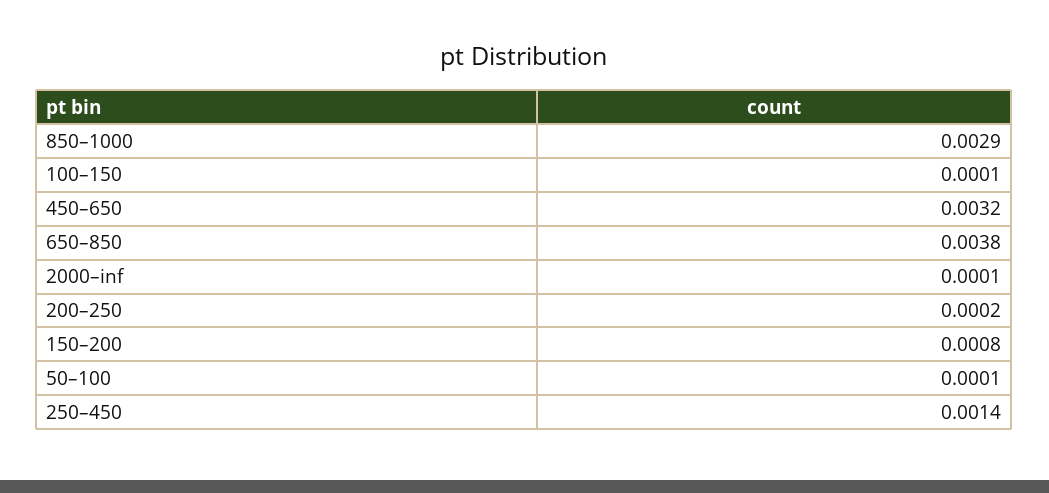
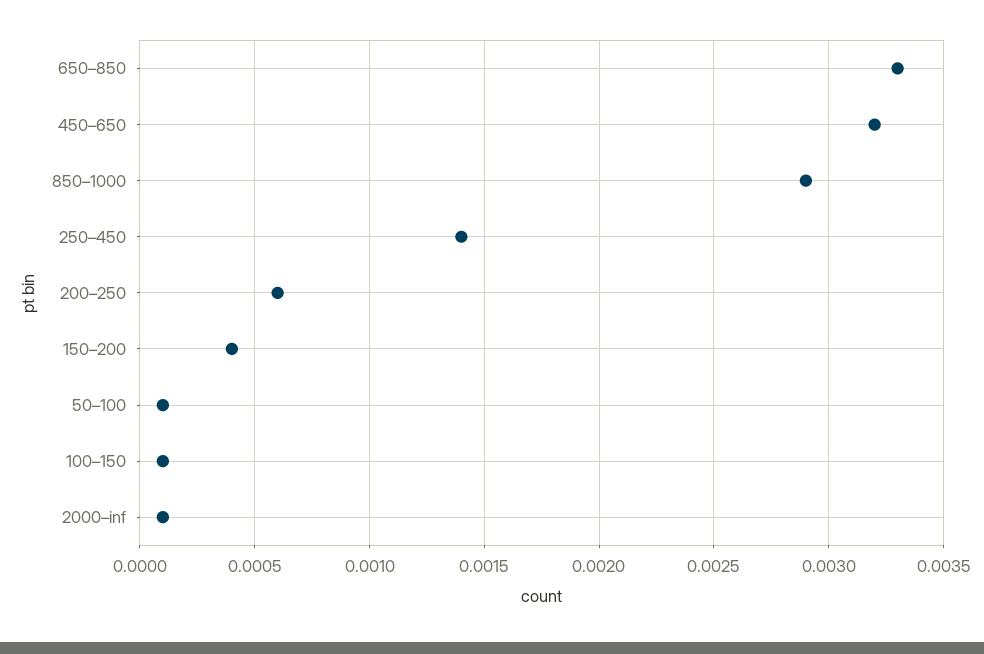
  {
    "850–1000": 0.0029,
    "100–150": 0.0001,
    "450–650": 0.0032,
-   "650–850": 0.0038,
+   "650–850": 0.0033,
    "2000–inf": 0.0001,
-   "200–250": 0.0002,
+   "200–250": 0.0006,
-   "150–200": 0.0008,
+   "150–200": 0.0004,
    "50–100": 0.0001,
    "250–450": 0.0014
  }

